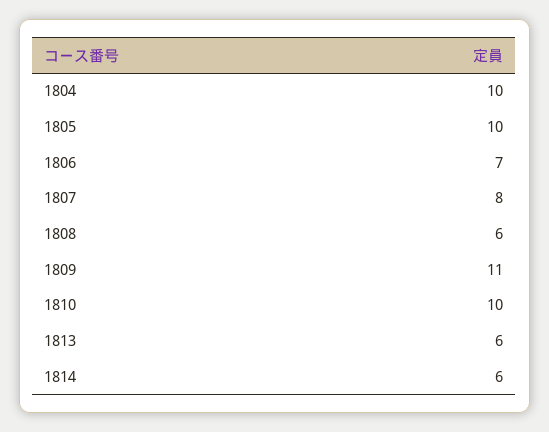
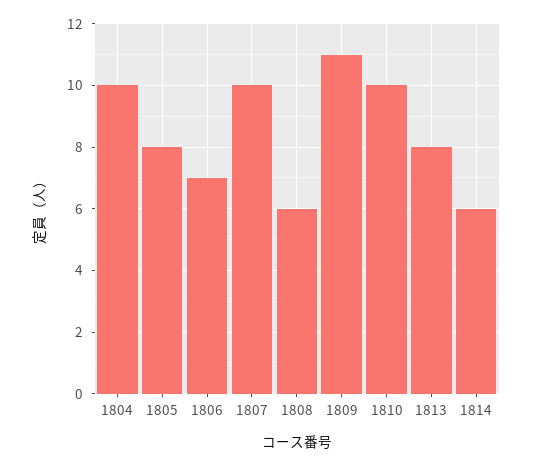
  {
    "1804": 10,
-   "1805": 10,
+   "1805": 8,
    "1806": 7,
-   "1807": 8,
+   "1807": 10,
    "1808": 6,
    "1809": 11,
    "1810": 10,
-   "1813": 6,
+   "1813": 8,
    "1814": 6
  }

